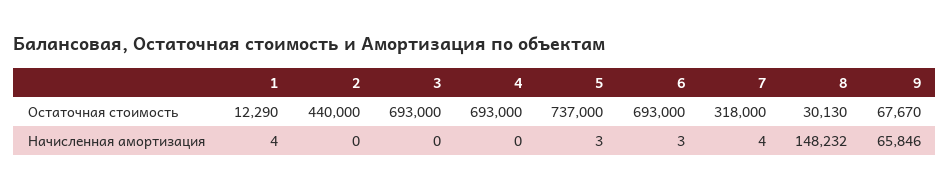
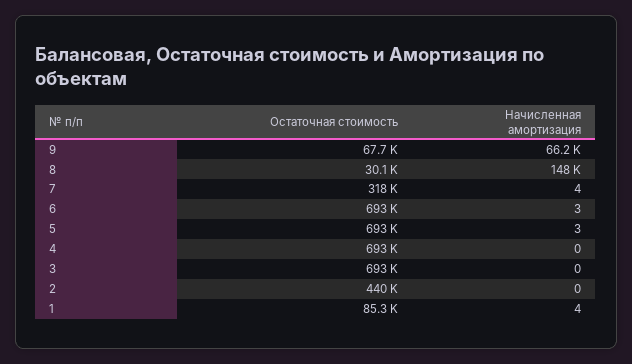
  {
    "1": {
-     "Остаточная стоимость": 12290,
+     "Остаточная стоимость": 85300,
      "Начисленная амортизация": 4
    },
    "2": {
      "Остаточная стоимость": 440000,
      "Начисленная амортизация": 0
    },
    "3": {
      "Остаточная стоимость": 693000,
      "Начисленная амортизация": 0
    },
    "4": {
      "Остаточная стоимость": 693000,
      "Начисленная амортизация": 0
    },
    "5": {
-     "Остаточная стоимость": 737000,
+     "Остаточная стоимость": 693000,
      "Начисленная амортизация": 3
    },
    "6": {
      "Остаточная стоимость": 693000,
      "Начисленная амортизация": 3
    },
    "7": {
      "Остаточная стоимость": 318000,
      "Начисленная амортизация": 4
    },
    "8": {
      "Остаточная стоимость": 30130,
      "Начисленная амортизация": 148232
    },
    "9": {
      "Остаточная стоимость": 67670,
-     "Начисленная амортизация": 65846
+     "Начисленная амортизация": 66200
    }
  }

